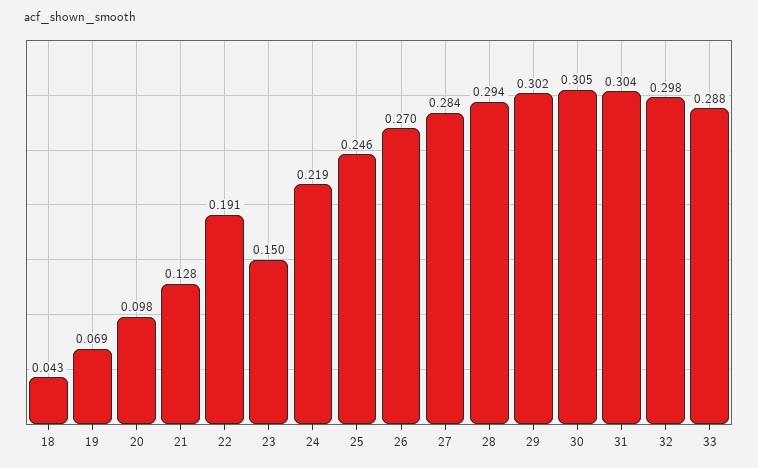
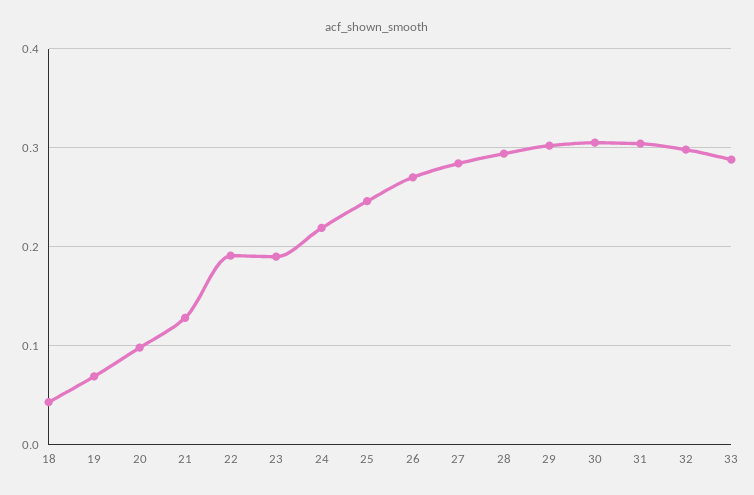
  {
    "18": 0.043,
    "19": 0.069,
    "20": 0.098,
    "21": 0.128,
    "22": 0.191,
-   "23": 0.15,
+   "23": 0.19,
    "24": 0.219,
    "25": 0.246,
    "26": 0.27,
    "27": 0.284,
    "28": 0.294,
    "29": 0.302,
    "30": 0.305,
    "31": 0.304,
    "32": 0.298,
    "33": 0.288
  }

